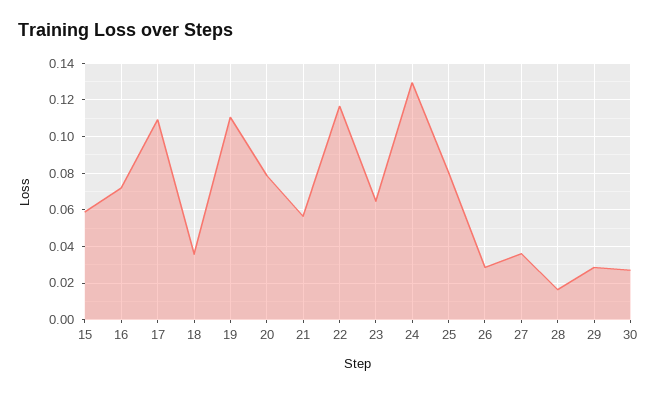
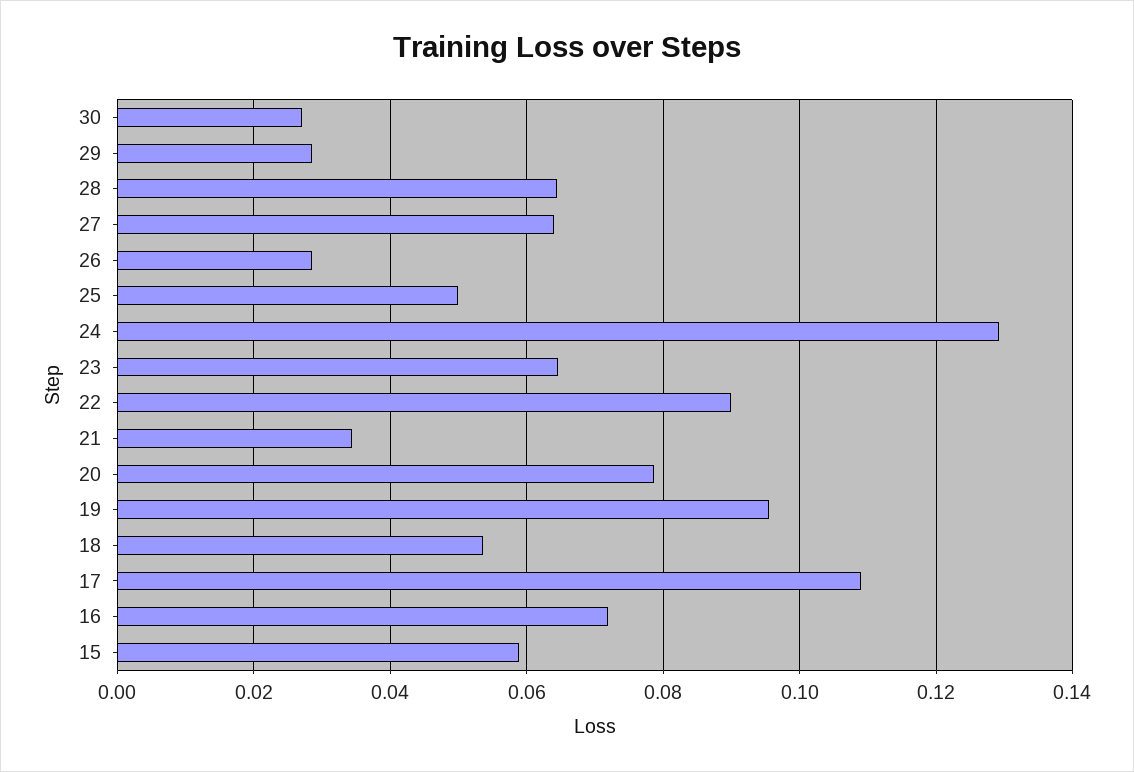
  {
    "15": 0.058,
    "16": 0.072,
    "17": 0.11,
-   "18": 0.035,
+   "18": 0.054,
-   "19": 0.11,
+   "19": 0.096,
    "20": 0.078,
-   "21": 0.055,
+   "21": 0.034,
-   "22": 0.115,
+   "22": 0.09,
    "23": 0.064,
    "24": 0.13,
-   "25": 0.08,
+   "25": 0.05,
    "26": 0.028,
-   "27": 0.035,
+   "27": 0.064,
-   "28": 0.015,
+   "28": 0.064,
    "29": 0.028,
    "30": 0.028
  }

